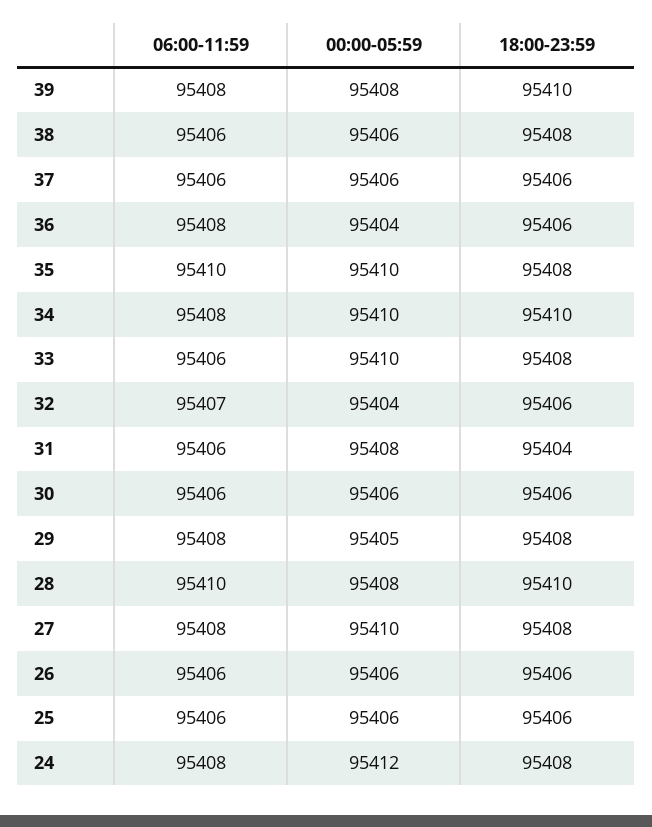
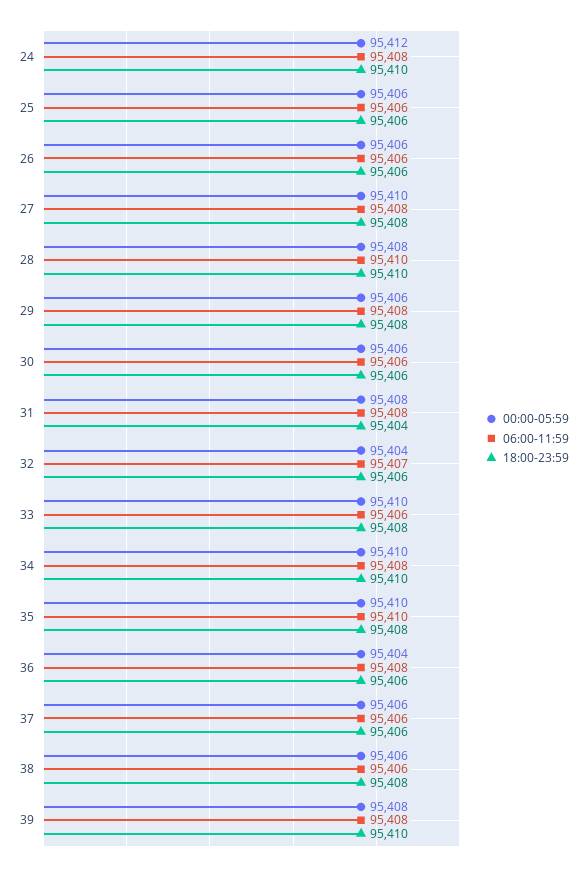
  {
    "06:00-11:59": {
      "39": 95408,
      "38": 95406,
      "37": 95406,
      "36": 95408,
      "35": 95410,
      "34": 95408,
      "33": 95406,
      "32": 95407,
-     "31": 95406,
+     "31": 95408,
      "30": 95406,
      "29": 95408,
      "28": 95410,
      "27": 95408,
      "26": 95406,
      "25": 95406,
      "24": 95408
    },
    "00:00-05:59": {
      "39": 95408,
      "38": 95406,
      "37": 95406,
      "36": 95404,
      "35": 95410,
      "34": 95410,
      "33": 95410,
      "32": 95404,
      "31": 95408,
      "30": 95406,
-     "29": 95405,
+     "29": 95406,
      "28": 95408,
      "27": 95410,
      "26": 95406,
      "25": 95406,
      "24": 95412
    },
    "18:00-23:59": {
      "39": 95410,
      "38": 95408,
      "37": 95406,
      "36": 95406,
      "35": 95408,
      "34": 95410,
      "33": 95408,
      "32": 95406,
      "31": 95404,
      "30": 95406,
      "29": 95408,
      "28": 95410,
      "27": 95408,
      "26": 95406,
      "25": 95406,
-     "24": 95408
+     "24": 95410
    }
  }

